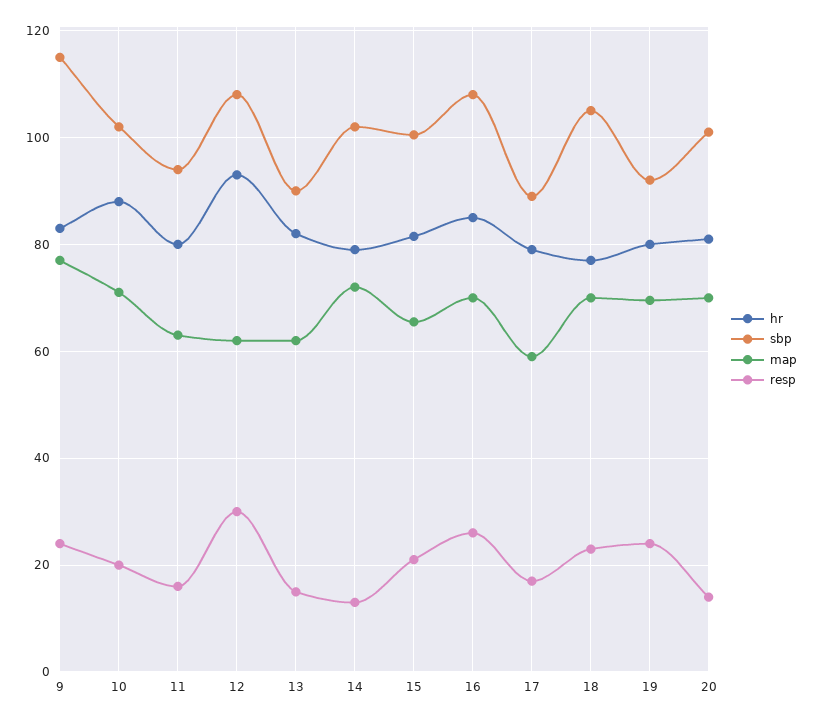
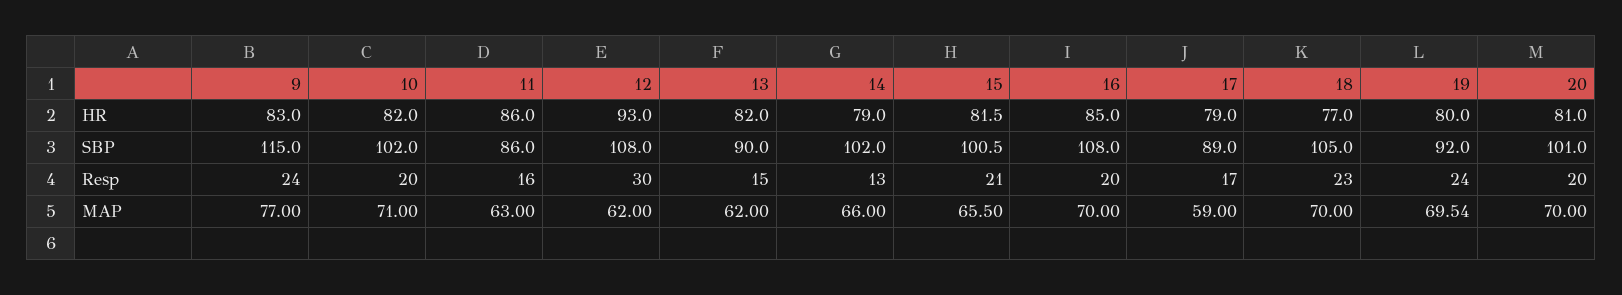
  {
    "hr": {
      "9": 83,
-     "10": 88,
+     "10": 82,
-     "11": 80,
+     "11": 86,
      "12": 93,
      "13": 82,
      "14": 79,
      "15": 81.5,
      "16": 85,
      "17": 79,
      "18": 77,
      "19": 80,
      "20": 81
    },
    "sbp": {
      "9": 115,
      "10": 102,
-     "11": 94,
+     "11": 86,
      "12": 108,
      "13": 90,
      "14": 102,
      "15": 100.5,
      "16": 108,
      "17": 89,
      "18": 105,
      "19": 92,
      "20": 101
    },
    "map": {
      "9": 77,
      "10": 71,
      "11": 63,
      "12": 62,
      "13": 62,
-     "14": 72,
+     "14": 66,
      "15": 65.5,
      "16": 70,
      "17": 59,
      "18": 70,
      "19": 69.54,
      "20": 70
    },
    "resp": {
      "9": 24,
      "10": 20,
      "11": 16,
      "12": 30,
      "13": 15,
      "14": 13,
      "15": 21,
-     "16": 26,
+     "16": 20,
      "17": 17,
      "18": 23,
      "19": 24,
-     "20": 14
+     "20": 20
    }
  }

